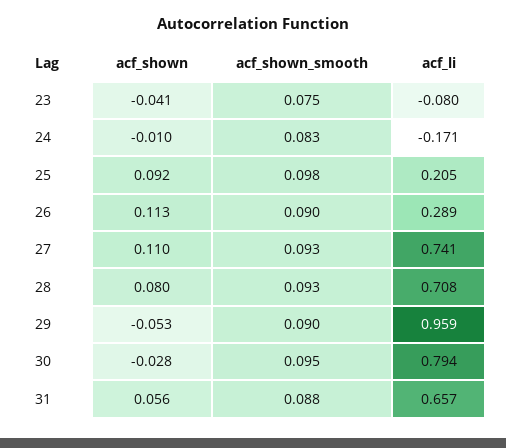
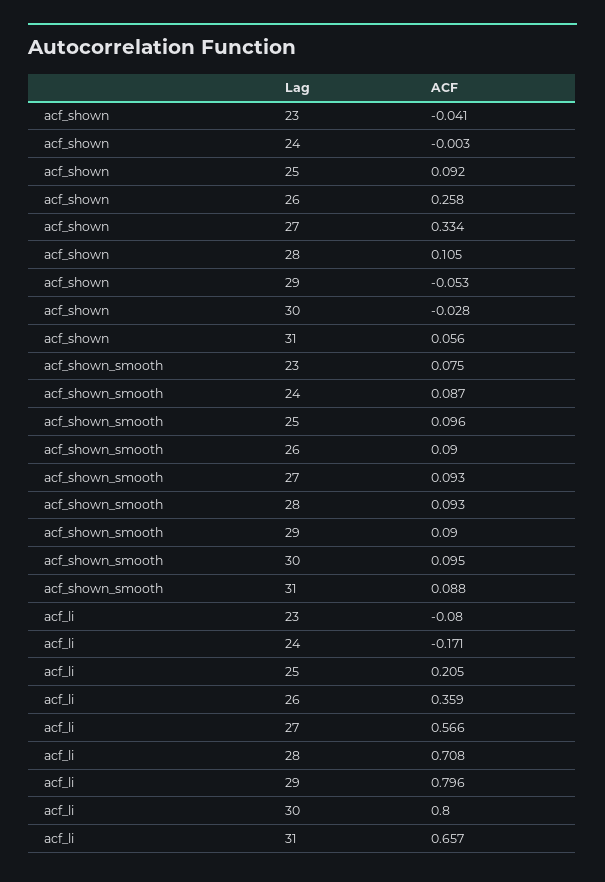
  {
    "acf_shown": {
      "23": -0.041,
-     "24": -0.01,
+     "24": -0.003,
      "25": 0.092,
-     "26": 0.113,
+     "26": 0.258,
-     "27": 0.11,
+     "27": 0.334,
-     "28": 0.08,
+     "28": 0.105,
      "29": -0.053,
      "30": -0.028,
      "31": 0.056
    },
    "acf_shown_smooth": {
      "23": 0.075,
-     "24": 0.083,
+     "24": 0.087,
-     "25": 0.098,
+     "25": 0.096,
      "26": 0.09,
      "27": 0.093,
      "28": 0.093,
      "29": 0.09,
      "30": 0.095,
      "31": 0.088
    },
    "acf_li": {
      "23": -0.08,
      "24": -0.171,
      "25": 0.205,
-     "26": 0.289,
+     "26": 0.359,
-     "27": 0.741,
+     "27": 0.566,
      "28": 0.708,
-     "29": 0.959,
+     "29": 0.796,
-     "30": 0.794,
+     "30": 0.8,
      "31": 0.657
    }
  }

